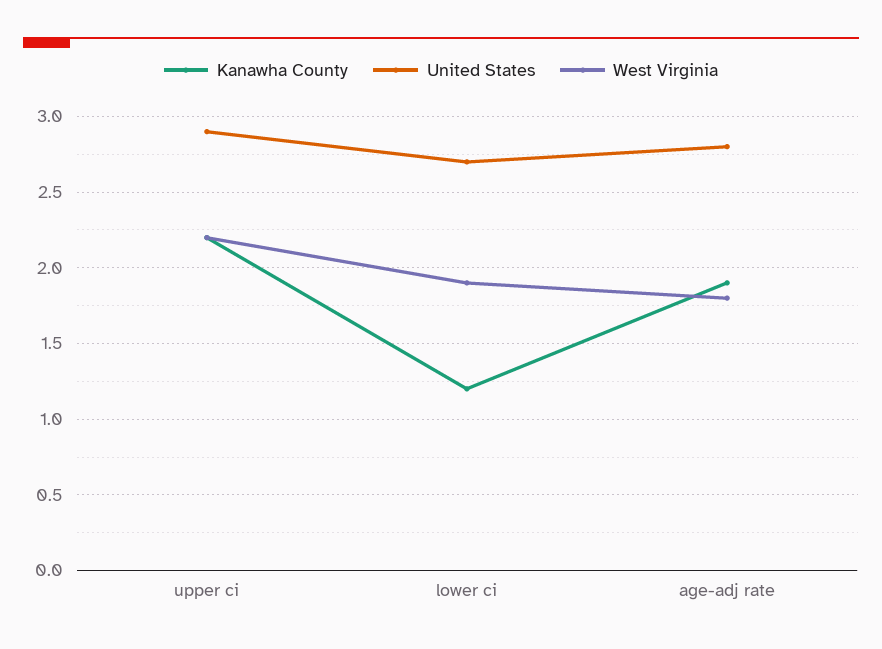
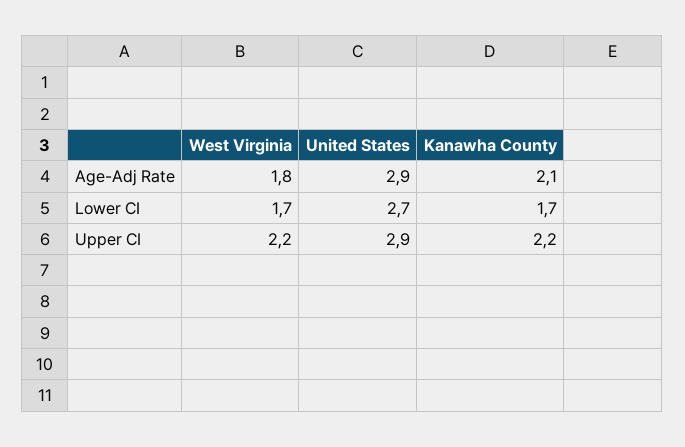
  {
    "Kanawha County": {
      "upper ci": 2.2,
-     "lower ci": 1.2,
+     "lower ci": 1.7,
-     "age-adj rate": 1.9
+     "age-adj rate": 2.1
    },
    "United States": {
      "upper ci": 2.9,
      "lower ci": 2.7,
-     "age-adj rate": 2.8
+     "age-adj rate": 2.9
    },
    "West Virginia": {
      "upper ci": 2.2,
-     "lower ci": 1.9,
+     "lower ci": 1.7,
      "age-adj rate": 1.8
    }
  }

